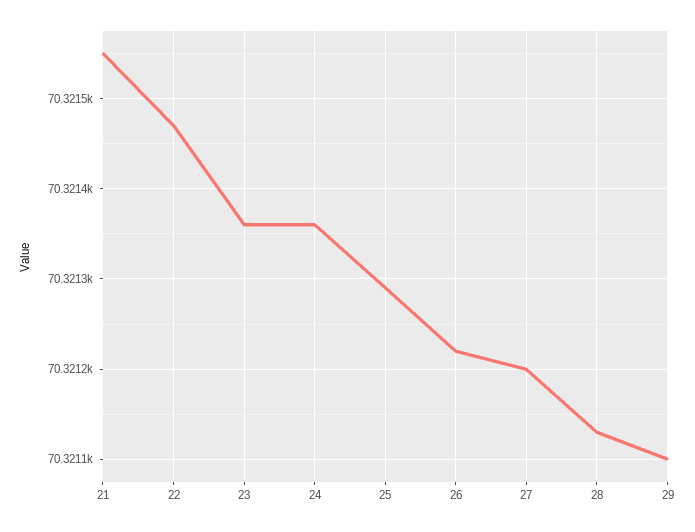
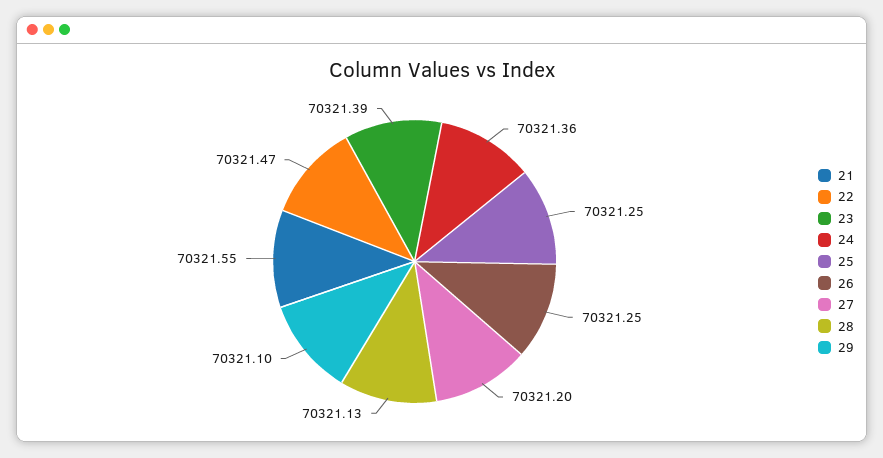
  {
    "21": 70321.55,
    "22": 70321.47,
-   "23": 70321.36,
+   "23": 70321.39,
    "24": 70321.36,
-   "25": 70321.29,
+   "25": 70321.25,
-   "26": 70321.22,
+   "26": 70321.25,
    "27": 70321.2,
    "28": 70321.13,
    "29": 70321.1
  }

